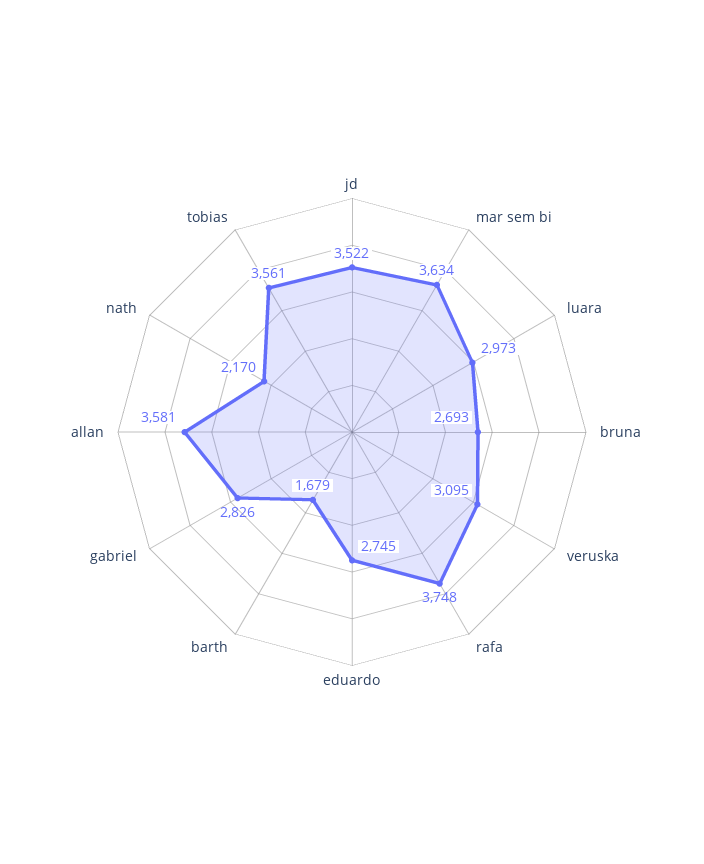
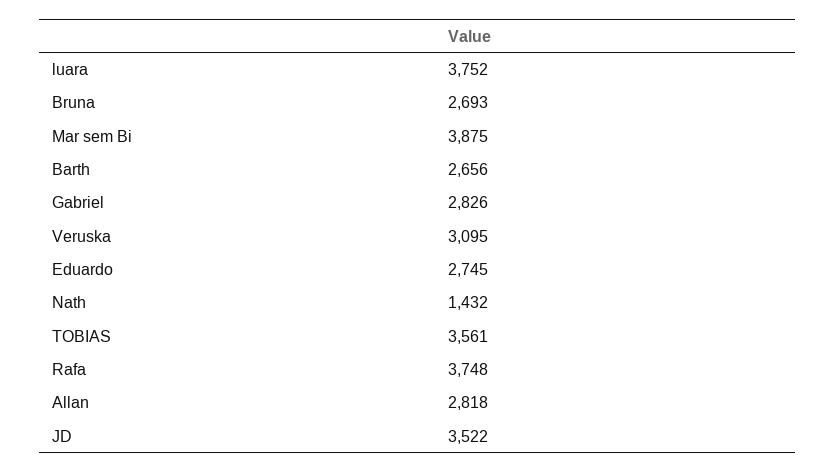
  {
    "jd": 3522,
-   "mar sem bi": 3634,
+   "mar sem bi": 3875,
-   "luara": 2973,
+   "luara": 3752,
    "bruna": 2693,
    "veruska": 3095,
    "rafa": 3748,
    "eduardo": 2745,
-   "barth": 1679,
+   "barth": 2656,
    "gabriel": 2826,
-   "allan": 3581,
+   "allan": 2818,
-   "nath": 2170,
+   "nath": 1432,
    "tobias": 3561
  }

